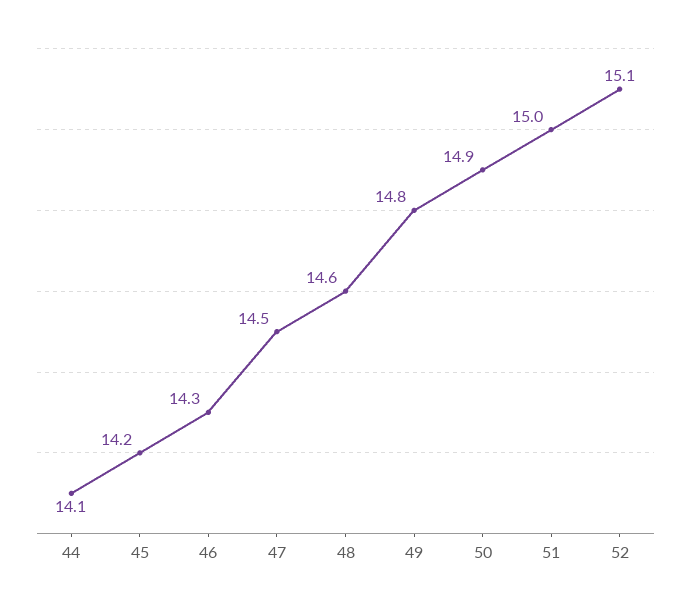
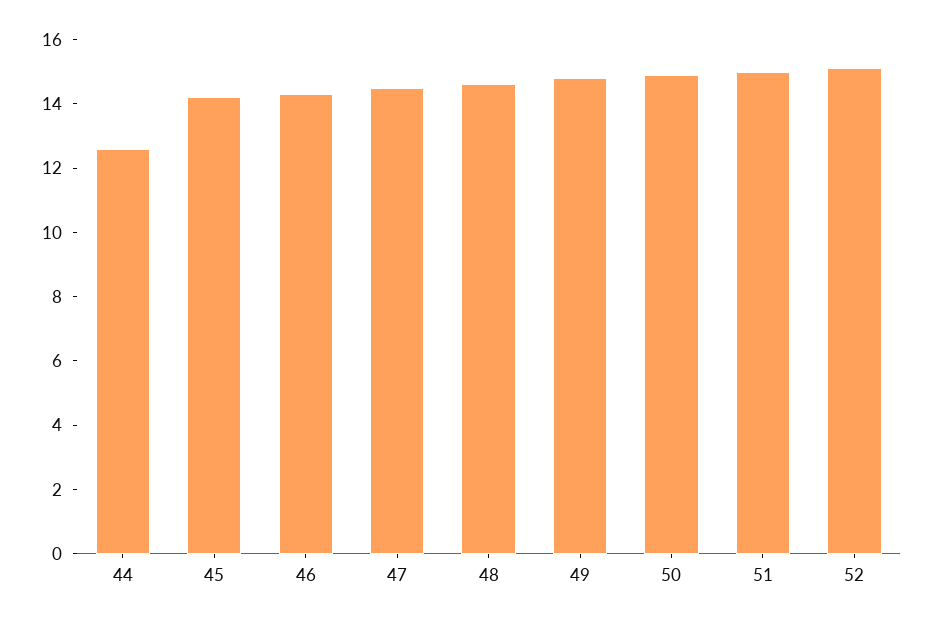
  {
-   "44": 14.1,
+   "44": 12.5,
    "45": 14.2,
    "46": 14.3,
    "47": 14.5,
    "48": 14.6,
    "49": 14.8,
    "50": 14.9,
    "51": 15,
    "52": 15.1
  }

